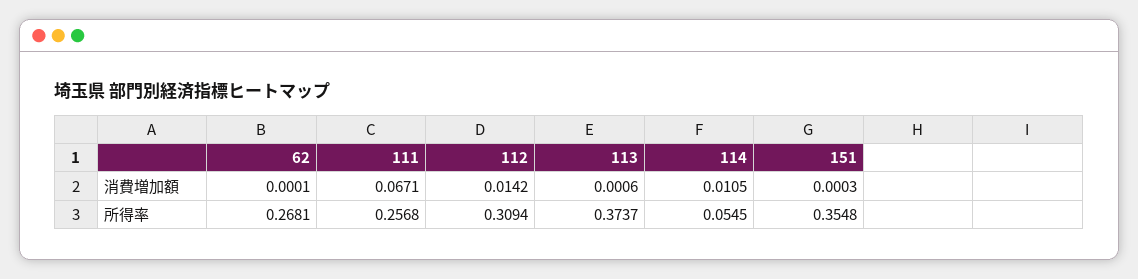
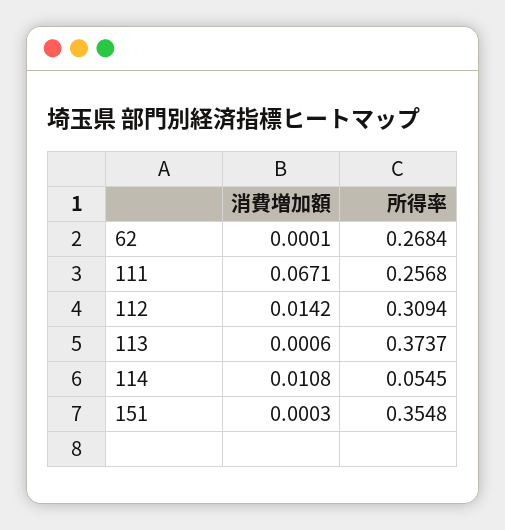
  {
    "62": {
      "消費増加額": 0.0001,
-     "所得率": 0.2681
+     "所得率": 0.2684
    },
    "111": {
      "消費増加額": 0.0671,
      "所得率": 0.2568
    },
    "112": {
      "消費増加額": 0.0142,
      "所得率": 0.3094
    },
    "113": {
      "消費増加額": 0.0006,
      "所得率": 0.3737
    },
    "114": {
-     "消費増加額": 0.0105,
+     "消費増加額": 0.0108,
      "所得率": 0.0545
    },
    "151": {
      "消費増加額": 0.0003,
      "所得率": 0.3548
    }
  }

